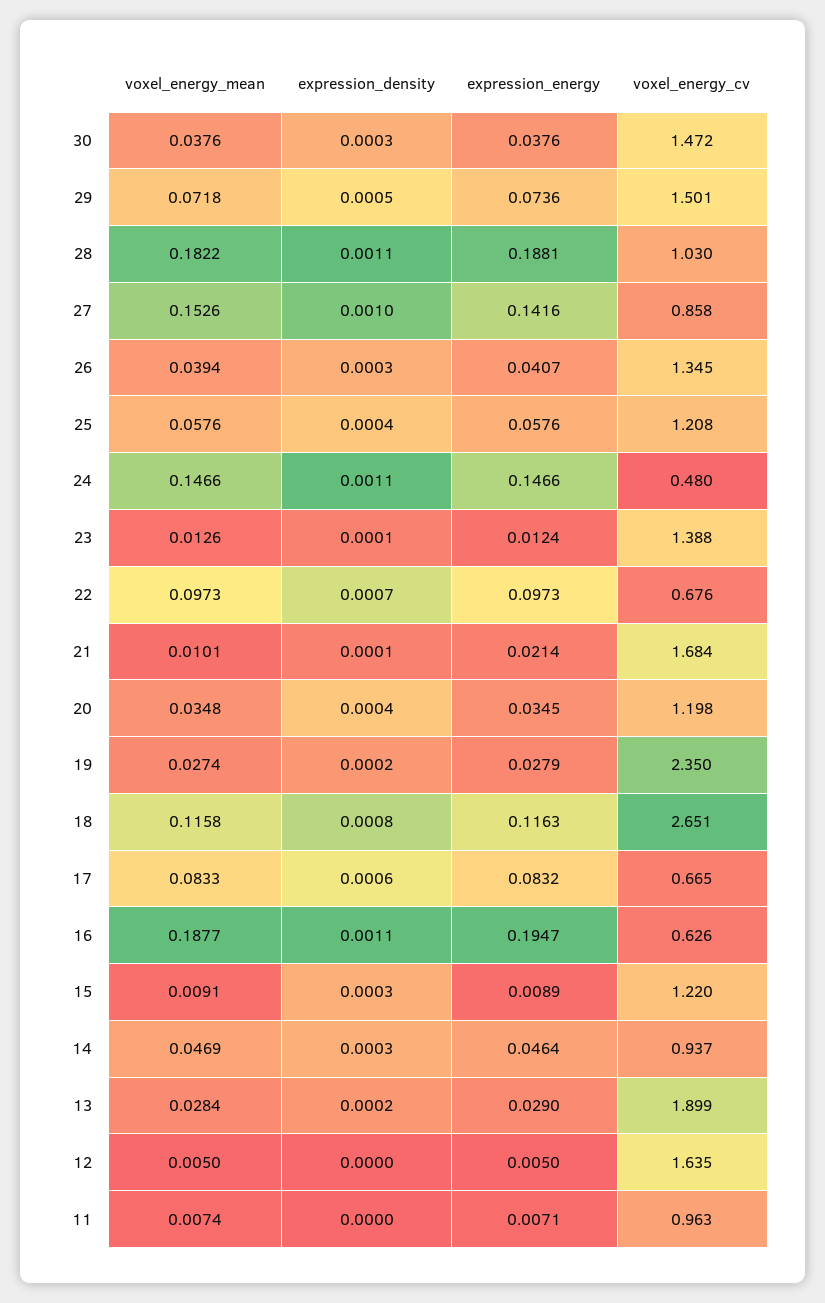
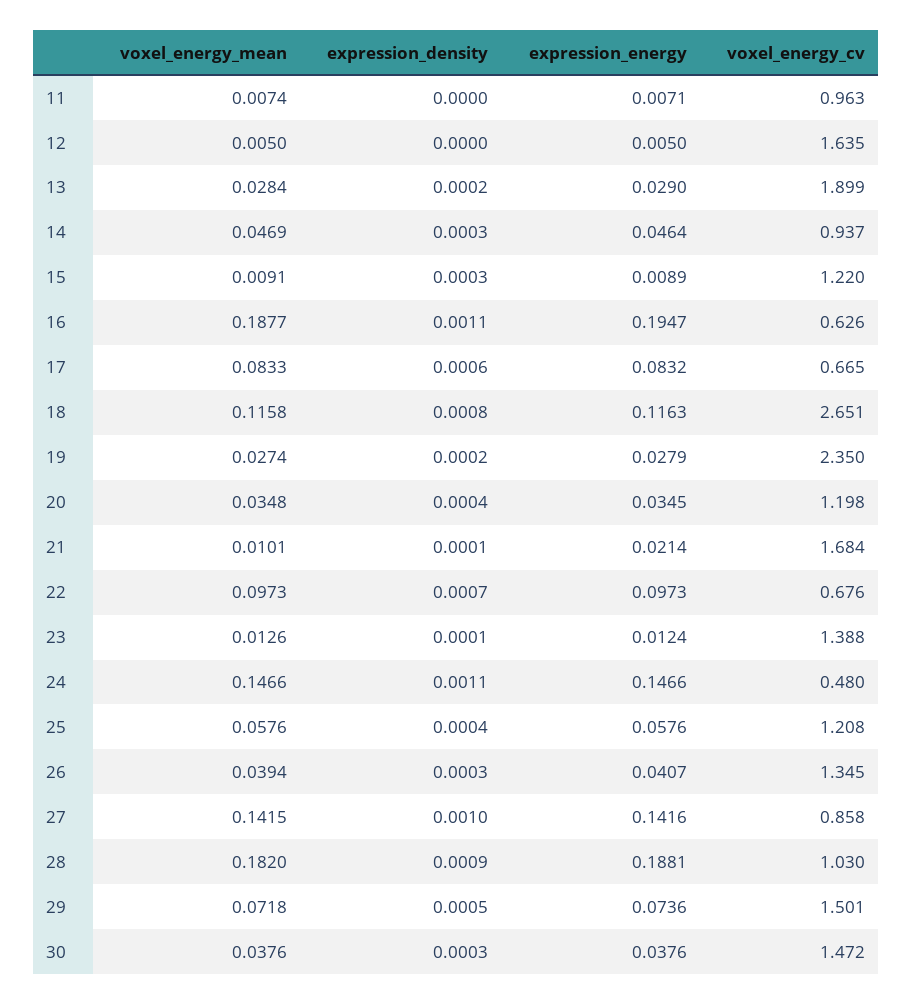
  {
    "voxel_energy_mean": {
      "30": 0.0376,
      "29": 0.0718,
-     "28": 0.1822,
+     "28": 0.182,
-     "27": 0.1526,
+     "27": 0.1415,
      "26": 0.0394,
      "25": 0.0576,
      "24": 0.1466,
      "23": 0.0126,
      "22": 0.0973,
      "21": 0.0101,
      "20": 0.0348,
      "19": 0.0274,
      "18": 0.1158,
      "17": 0.0833,
      "16": 0.1877,
      "15": 0.0091,
      "14": 0.0469,
      "13": 0.0284,
      "12": 0.005,
      "11": 0.0074
    },
    "expression_density": {
      "30": 0.0003,
      "29": 0.0005,
-     "28": 0.0011,
+     "28": 0.0009,
      "27": 0.001,
      "26": 0.0003,
      "25": 0.0004,
      "24": 0.0011,
      "23": 0.0001,
      "22": 0.0007,
      "21": 0.0001,
      "20": 0.0004,
      "19": 0.0002,
      "18": 0.0008,
      "17": 0.0006,
      "16": 0.0011,
      "15": 0.0003,
      "14": 0.0003,
      "13": 0.0002,
      "12": 0,
      "11": 0
    },
    "expression_energy": {
      "30": 0.0376,
      "29": 0.0736,
      "28": 0.1881,
      "27": 0.1416,
      "26": 0.0407,
      "25": 0.0576,
      "24": 0.1466,
      "23": 0.0124,
      "22": 0.0973,
      "21": 0.0214,
      "20": 0.0345,
      "19": 0.0279,
      "18": 0.1163,
      "17": 0.0832,
      "16": 0.1947,
      "15": 0.0089,
      "14": 0.0464,
      "13": 0.029,
      "12": 0.005,
      "11": 0.0071
    },
    "voxel_energy_cv": {
      "30": 1.472,
      "29": 1.501,
      "28": 1.03,
      "27": 0.858,
      "26": 1.345,
      "25": 1.208,
      "24": 0.48,
      "23": 1.388,
      "22": 0.676,
      "21": 1.684,
      "20": 1.198,
      "19": 2.35,
      "18": 2.651,
      "17": 0.665,
      "16": 0.626,
      "15": 1.22,
      "14": 0.937,
      "13": 1.899,
      "12": 1.635,
      "11": 0.963
    }
  }

